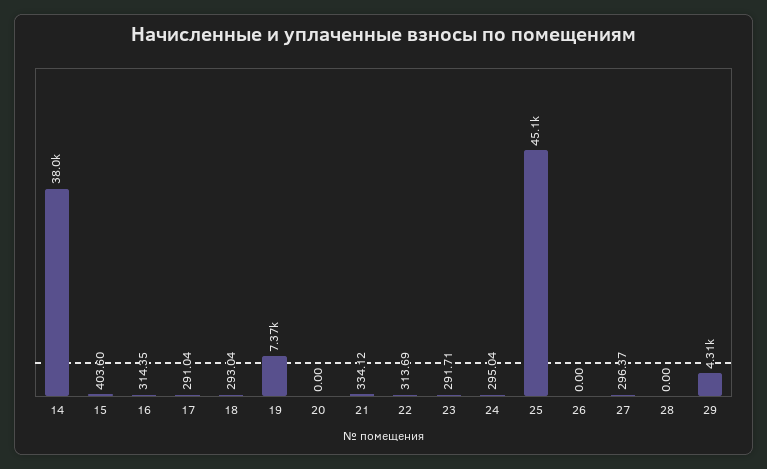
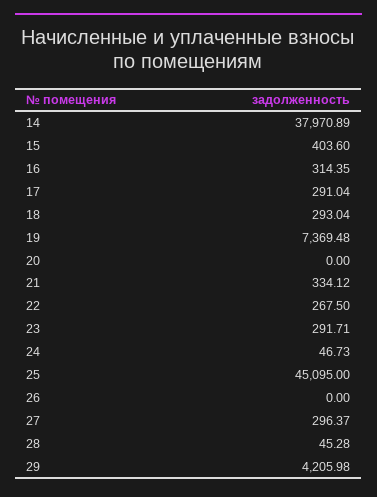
  {
    "14": 37970.89,
    "15": 403.6,
    "16": 314.35,
    "17": 291.04,
    "18": 293.04,
    "19": 7369.48,
    "20": 0,
    "21": 334.12,
-   "22": 313.69,
+   "22": 267.5,
    "23": 291.71,
-   "24": 295.04,
+   "24": 46.73,
    "25": 45095,
    "26": 0,
    "27": 296.37,
-   "28": 0,
+   "28": 45.28,
-   "29": 4310
+   "29": 4205.98
  }

